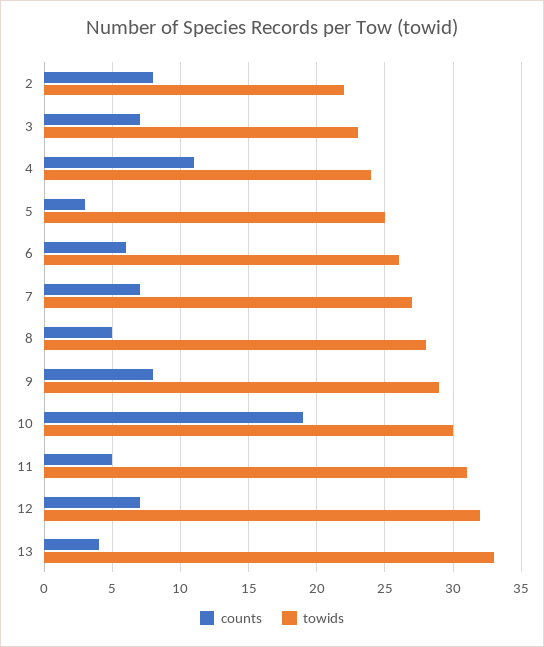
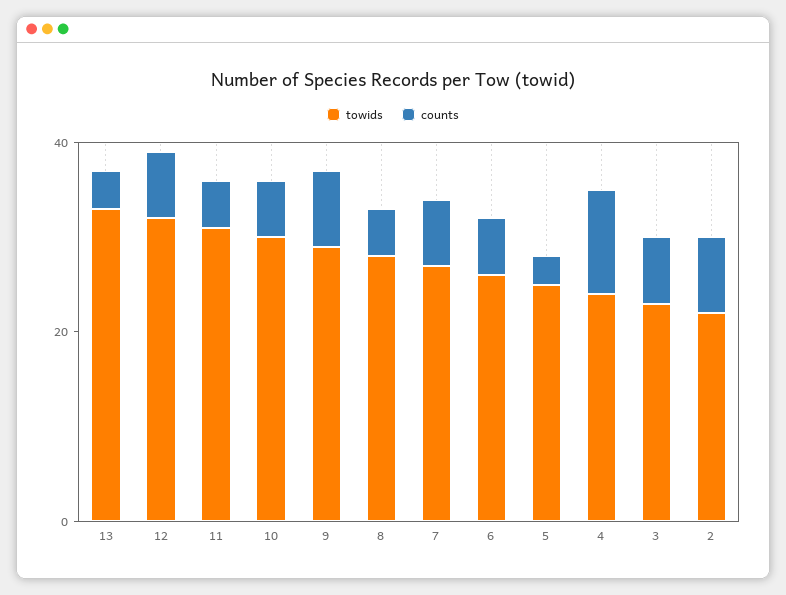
  {
    "counts": {
      "2": 8,
      "3": 7,
      "4": 11,
      "5": 3,
      "6": 6,
      "7": 7,
      "8": 5,
      "9": 8,
-     "10": 19,
+     "10": 5,
      "11": 5,
      "12": 7,
      "13": 4
    },
    "towids": {
      "2": 22,
      "3": 23,
      "4": 24,
      "5": 25,
      "6": 26,
      "7": 27,
      "8": 28,
      "9": 29,
      "10": 30,
      "11": 31,
      "12": 32,
      "13": 33
    }
  }

